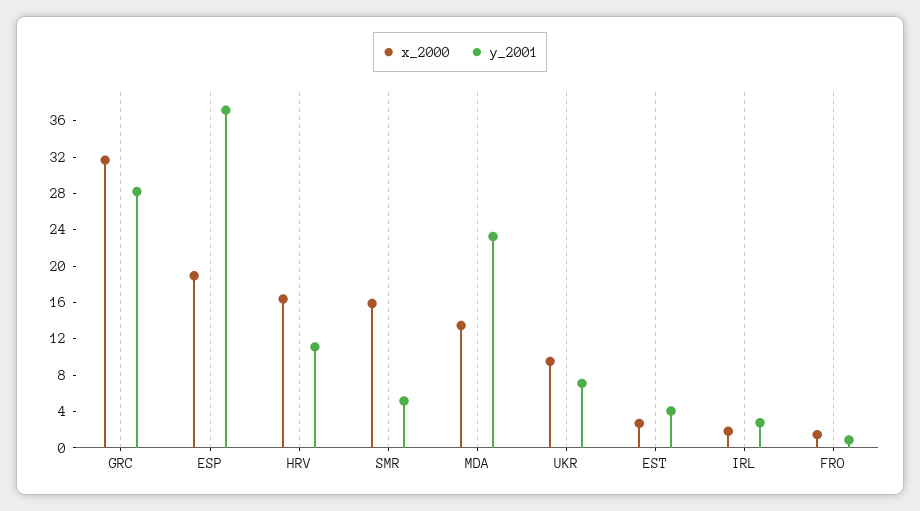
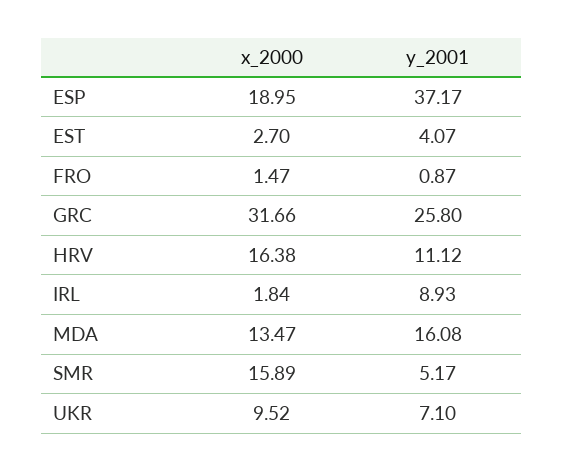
  {
    "x_2000": {
      "GRC": 31.66,
      "ESP": 18.95,
      "HRV": 16.38,
      "SMR": 15.89,
      "MDA": 13.47,
      "UKR": 9.52,
      "EST": 2.7,
      "IRL": 1.84,
      "FRO": 1.47
    },
    "y_2001": {
-     "GRC": 28,
+     "GRC": 25.8,
      "ESP": 37.17,
      "HRV": 11.12,
      "SMR": 5.17,
-     "MDA": 23,
+     "MDA": 16.08,
      "UKR": 7.1,
      "EST": 4.07,
-     "IRL": 3,
+     "IRL": 8.93,
      "FRO": 0.87
    }
  }

